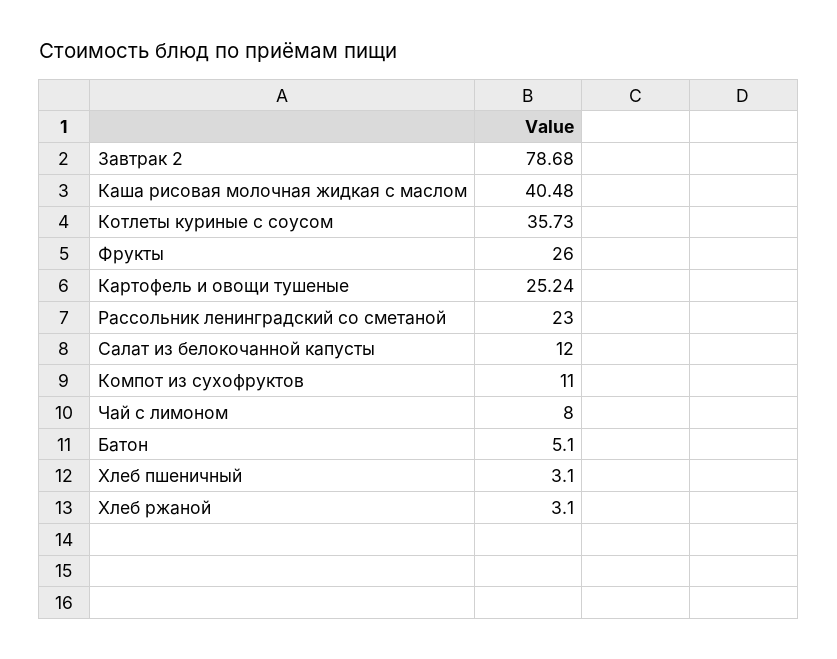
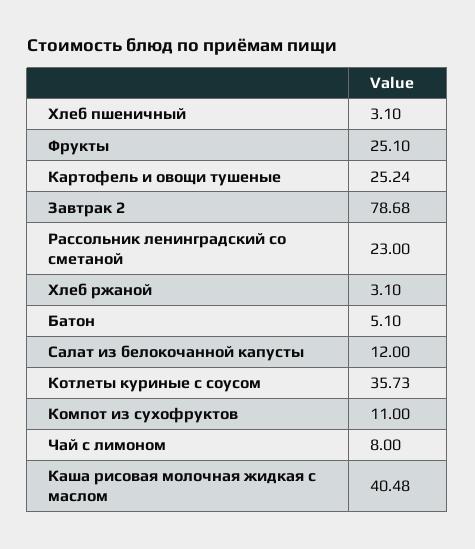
  {
    "Завтрак 2": 78.68,
    "Каша рисовая молочная жидкая с маслом": 40.48,
    "Котлеты куриные с соусом": 35.73,
-   "Фрукты": 26,
+   "Фрукты": 25.1,
    "Картофель и овощи тушеные": 25.24,
    "Рассольник ленинградский со сметаной": 23,
    "Салат из белокочанной капусты": 12,
    "Компот из сухофруктов": 11,
    "Чай с лимоном": 8,
    "Батон": 5.1,
    "Хлеб пшеничный": 3.1,
    "Хлеб ржаной": 3.1
  }

